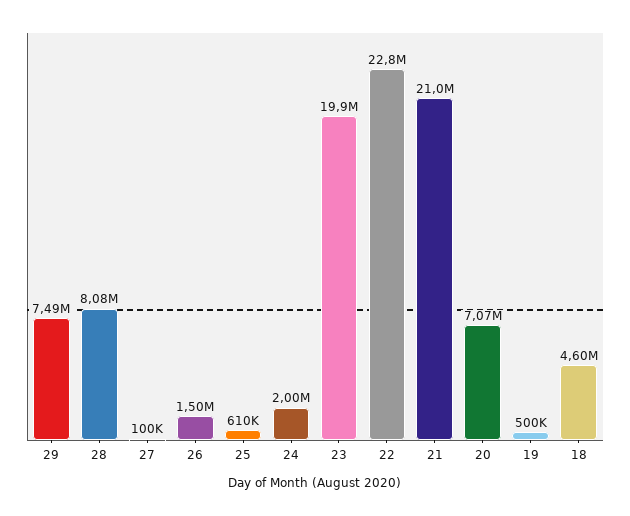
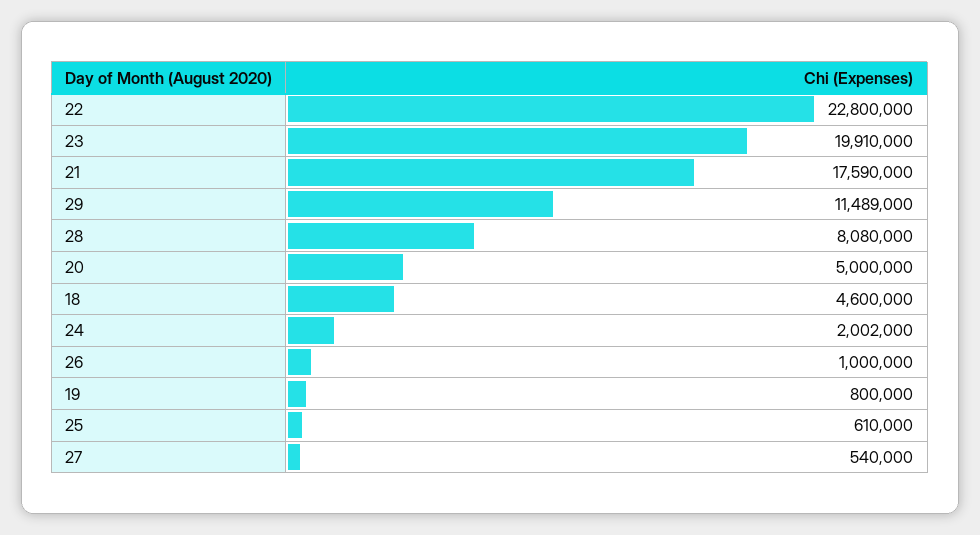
  {
-   "29": 7490000,
+   "29": 11489000,
    "28": 8080000,
-   "27": 100000,
+   "27": 540000,
-   "26": 1500000,
+   "26": 1000000,
    "25": 610000,
    "24": 2002000,
    "23": 19910000,
    "22": 22800000,
-   "21": 21000000,
+   "21": 17590000,
-   "20": 7070000,
+   "20": 5000000,
-   "19": 500000,
+   "19": 800000,
    "18": 4600000
  }

